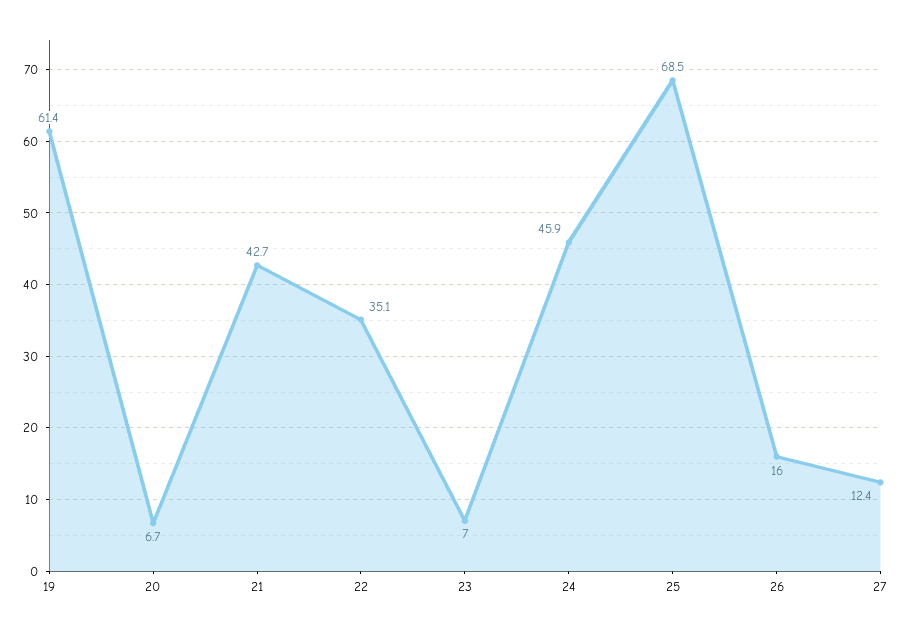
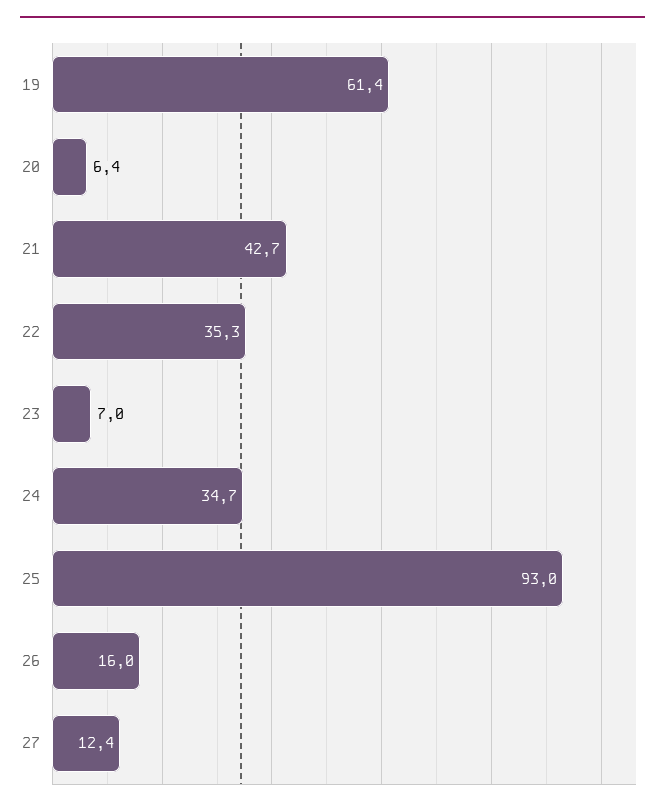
  {
    "19": 61.4,
-   "20": 6.7,
+   "20": 6.4,
    "21": 42.7,
-   "22": 35.1,
+   "22": 35.3,
    "23": 7,
-   "24": 45.9,
+   "24": 34.7,
-   "25": 68.5,
+   "25": 93,
    "26": 16,
    "27": 12.4
  }

